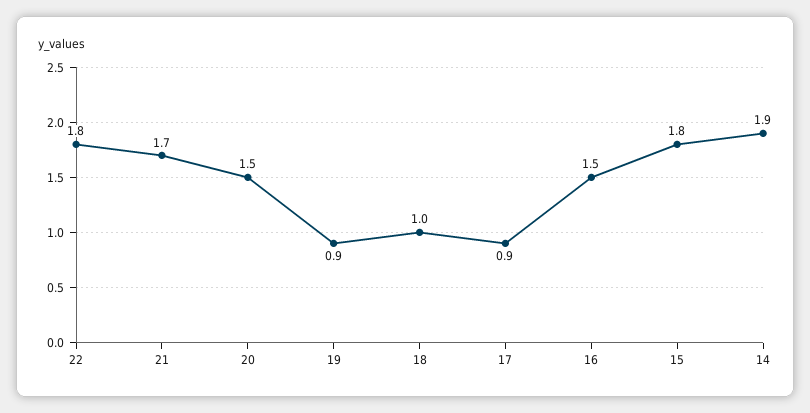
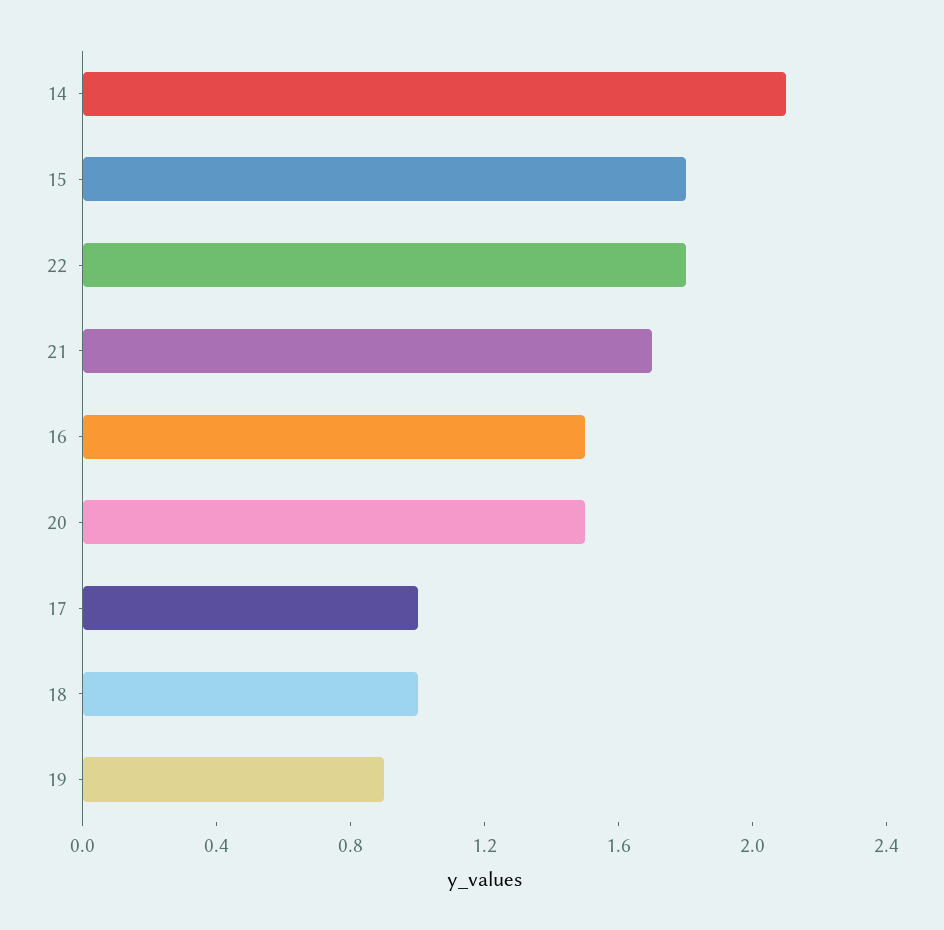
  {
    "22": 1.8,
    "21": 1.7,
    "20": 1.5,
    "19": 0.9,
    "18": 1,
-   "17": 0.9,
+   "17": 1,
    "16": 1.5,
    "15": 1.8,
-   "14": 1.9
+   "14": 2.1
  }

